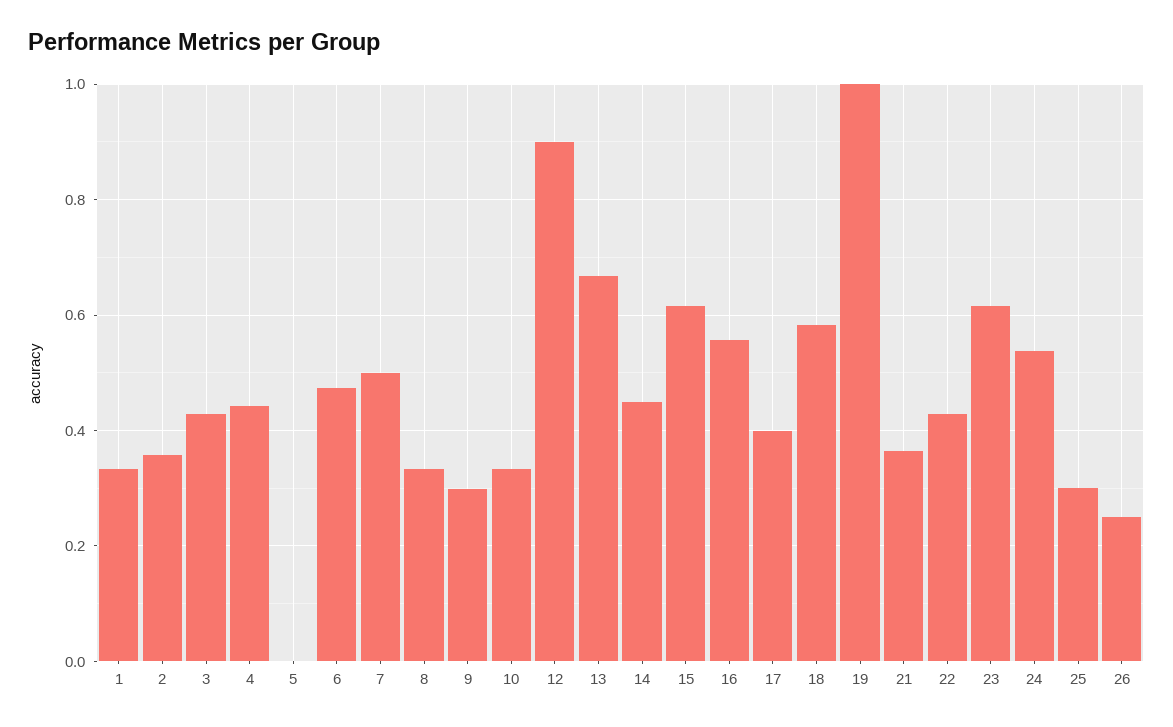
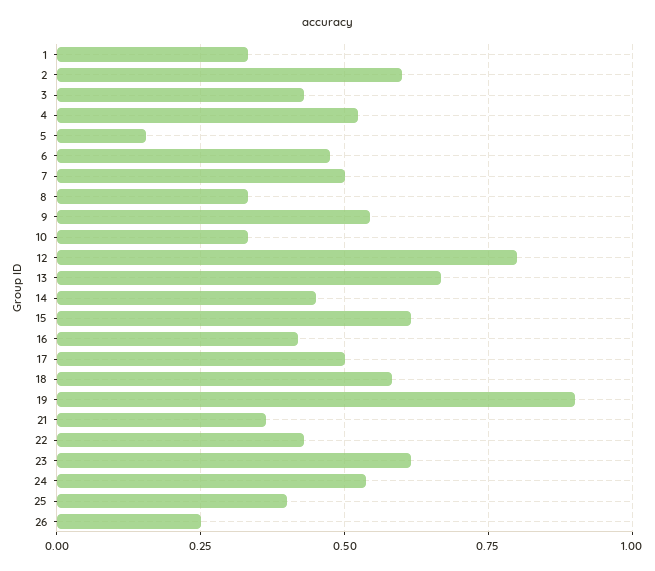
  {
    "1": 0.34,
-   "2": 0.36,
+   "2": 0.6,
    "3": 0.42,
-   "4": 0.44,
+   "4": 0.525,
-   "5": 0,
+   "5": 0.15,
    "6": 0.48,
    "7": 0.5,
    "8": 0.34,
-   "9": 0.3,
+   "9": 0.55,
    "10": 0.34,
-   "12": 0.9,
+   "12": 0.8,
    "13": 0.66,
    "14": 0.46,
    "15": 0.62,
-   "16": 0.56,
+   "16": 0.425,
-   "17": 0.4,
+   "17": 0.5,
    "18": 0.58,
-   "19": 1,
+   "19": 0.9,
    "21": 0.36,
    "22": 0.42,
    "23": 0.62,
    "24": 0.54,
-   "25": 0.3,
+   "25": 0.4,
    "26": 0.26
  }

